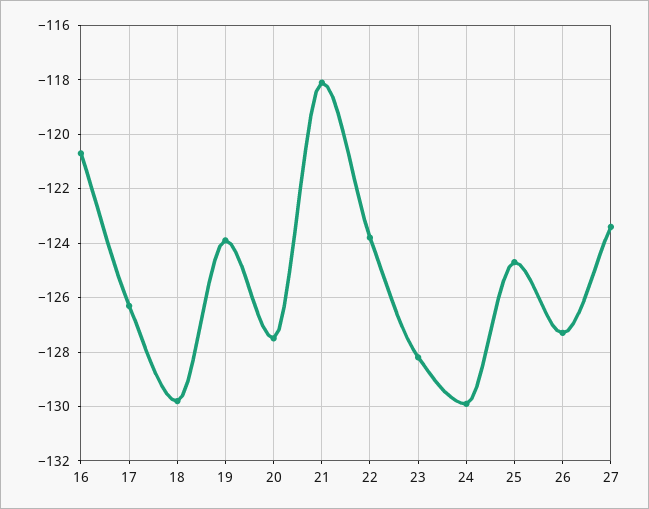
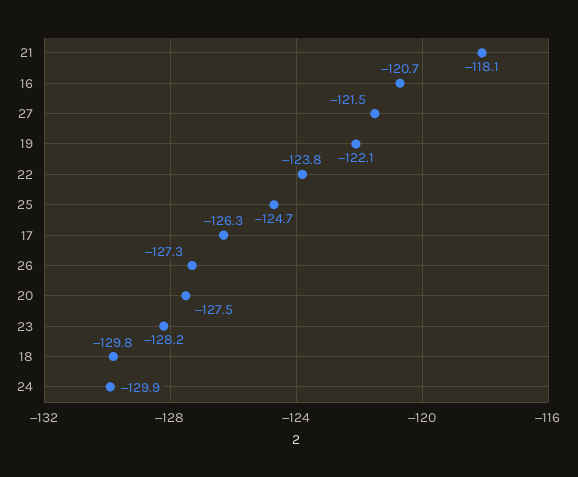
  {
    "16": -120.7,
    "17": -126.3,
    "18": -129.8,
-   "19": -124,
+   "19": -122.1,
    "20": -127.5,
    "21": -118.1,
    "22": -123.8,
    "23": -128.2,
    "24": -129.9,
    "25": -124.7,
    "26": -127.3,
-   "27": -123.5
+   "27": -121.5
  }

